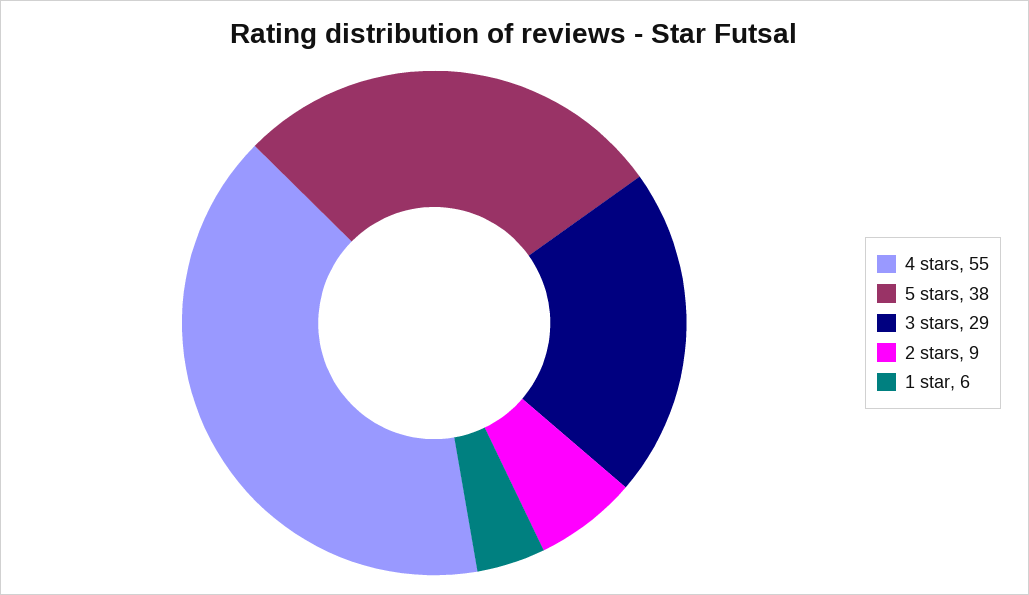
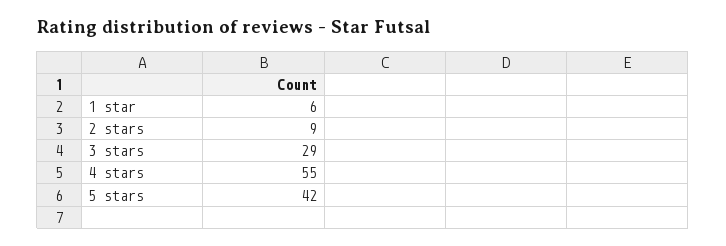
  {
    "4 stars": 55,
-   "5 stars": 38,
+   "5 stars": 42,
    "3 stars": 29,
    "2 stars": 9,
    "1 star": 6
  }

